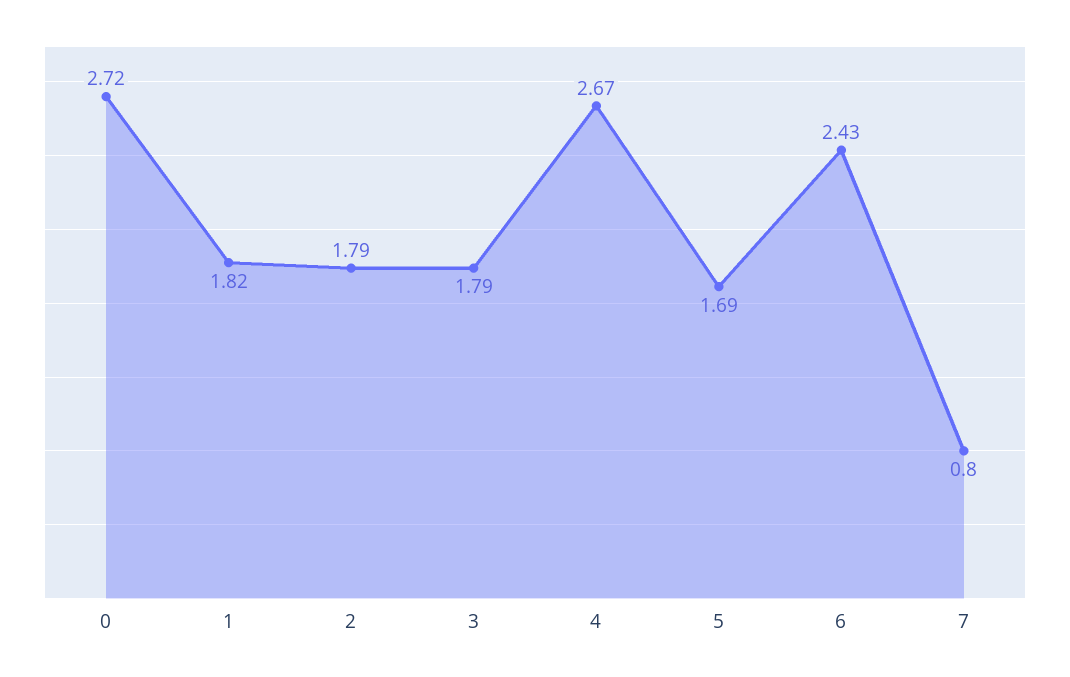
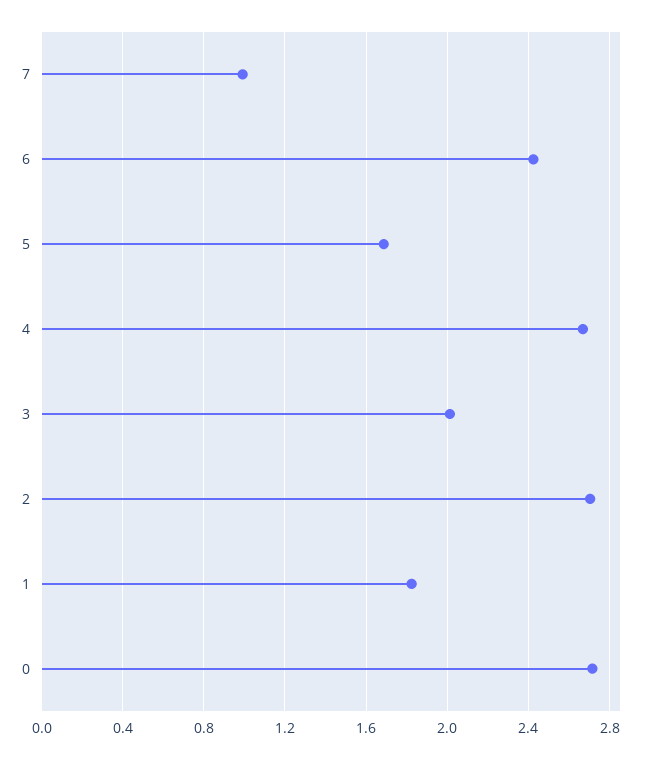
  {
    "0": 2.72,
    "1": 1.82,
-   "2": 1.79,
+   "2": 2.7,
-   "3": 1.79,
+   "3": 2,
    "4": 2.67,
    "5": 1.69,
    "6": 2.43,
-   "7": 0.8
+   "7": 1
  }

